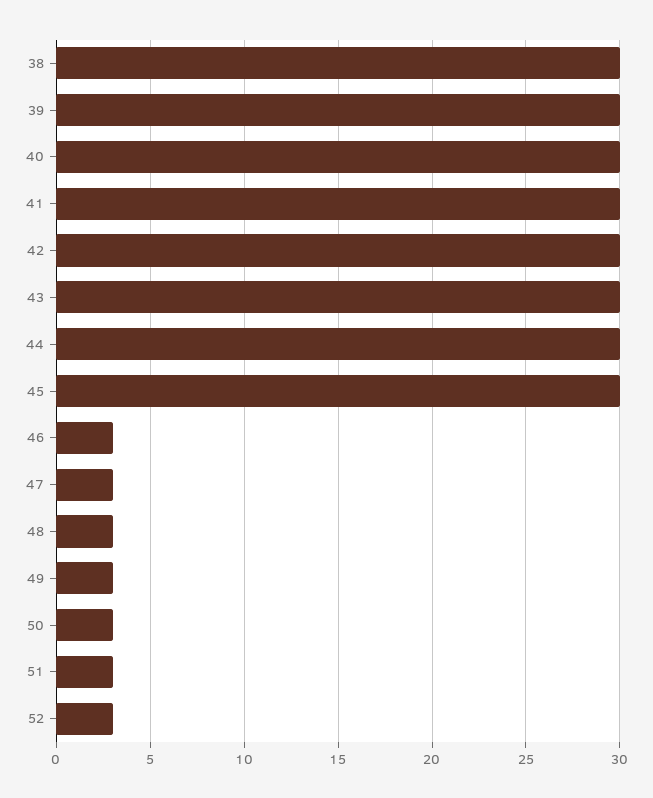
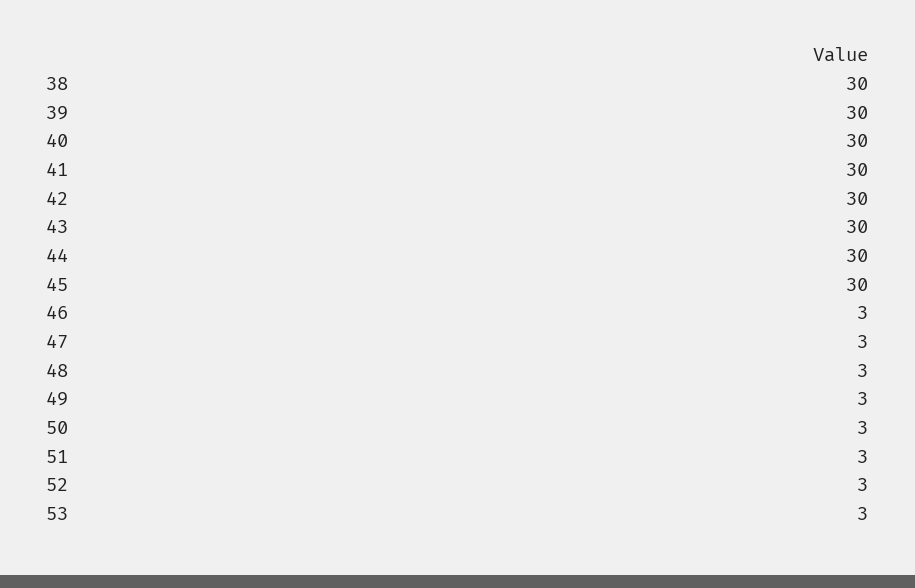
  {
    "38": 30,
    "39": 30,
    "40": 30,
    "41": 30,
    "42": 30,
    "43": 30,
    "44": 30,
    "45": 30,
    "46": 3,
    "47": 3,
    "48": 3,
    "49": 3,
    "50": 3,
    "51": 3,
-   "52": 3
+   "52": 3,
+   "53": 3
  }

